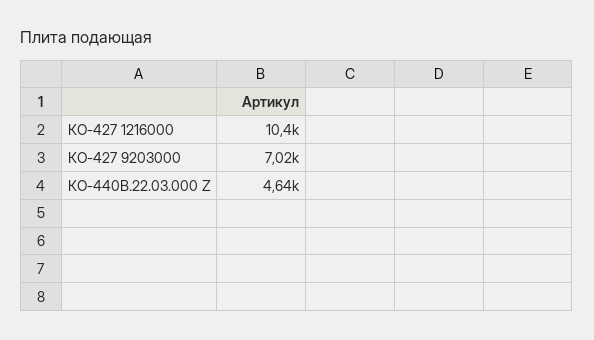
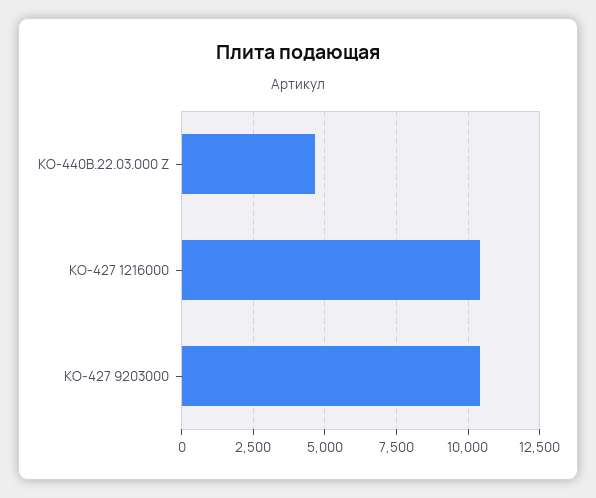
  {
    "КО-427 1216000": 10400,
-   "КО-427 9203000": 7020,
+   "КО-427 9203000": 10500,
    "КО-440В.22.03.000 Z": 4640
  }

